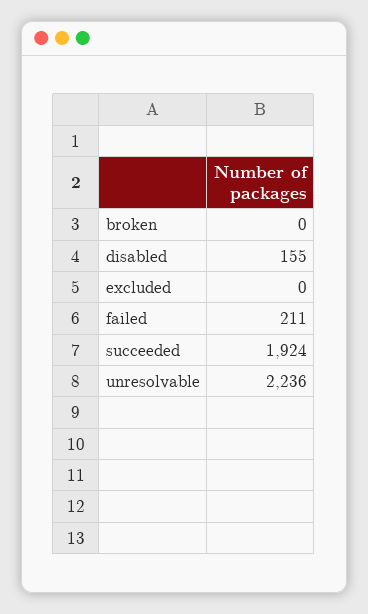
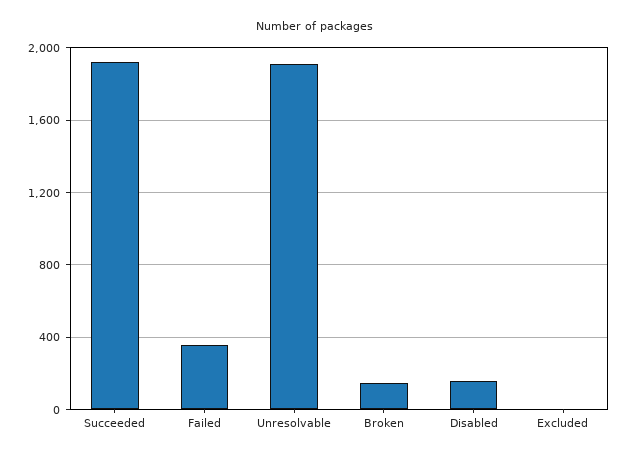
  {
-   "broken": 0,
+   "broken": 150,
    "disabled": 155,
    "excluded": 0,
-   "failed": 211,
+   "failed": 350,
    "succeeded": 1924,
-   "unresolvable": 2236
+   "unresolvable": 1900
  }

